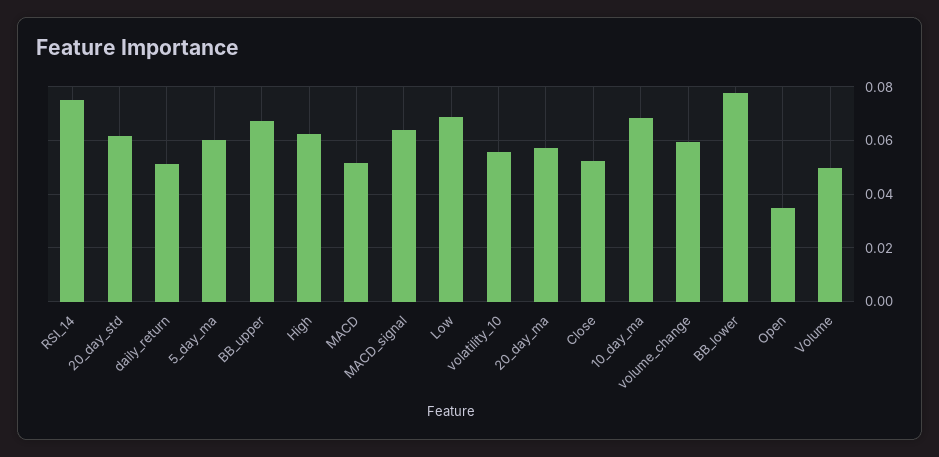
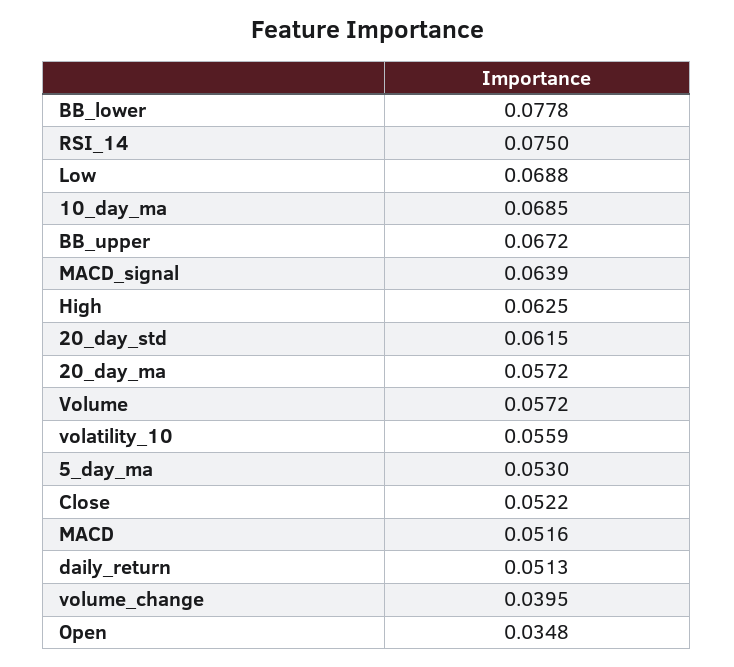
  {
    "RSI_14": 0.075,
    "20_day_std": 0.0615,
    "daily_return": 0.0513,
-   "5_day_ma": 0.06,
+   "5_day_ma": 0.053,
    "BB_upper": 0.0672,
    "High": 0.0625,
    "MACD": 0.0516,
    "MACD_signal": 0.0639,
    "Low": 0.0688,
    "volatility_10": 0.0559,
    "20_day_ma": 0.0572,
    "Close": 0.0522,
    "10_day_ma": 0.0685,
-   "volume_change": 0.06,
+   "volume_change": 0.0395,
    "BB_lower": 0.0778,
    "Open": 0.0348,
-   "Volume": 0.05
+   "Volume": 0.0572
  }

